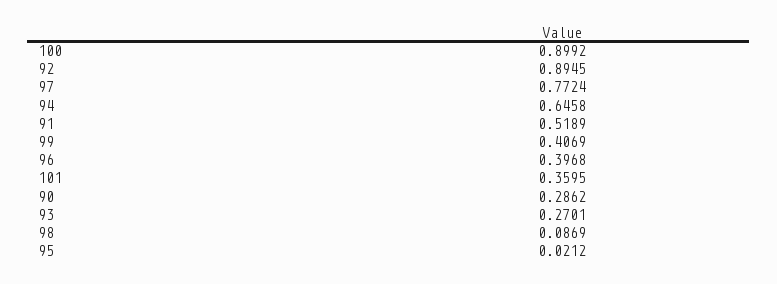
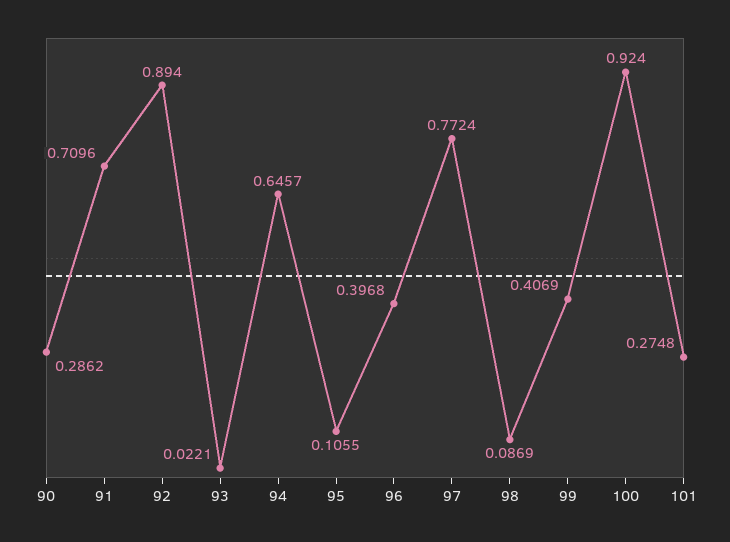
  {
-   "100": 0.8992,
+   "100": 0.924,
-   "92": 0.8945,
+   "92": 0.894,
    "97": 0.7724,
-   "94": 0.6458,
+   "94": 0.6457,
-   "91": 0.5189,
+   "91": 0.7096,
    "99": 0.4069,
    "96": 0.3968,
-   "101": 0.3595,
+   "101": 0.2748,
    "90": 0.2862,
-   "93": 0.2701,
+   "93": 0.0221,
    "98": 0.0869,
-   "95": 0.0212
+   "95": 0.1055
  }

